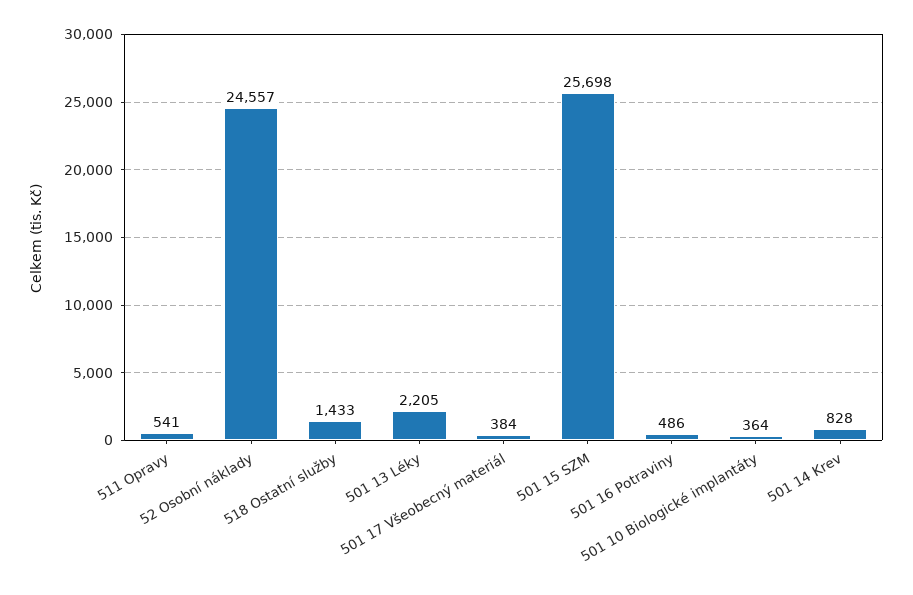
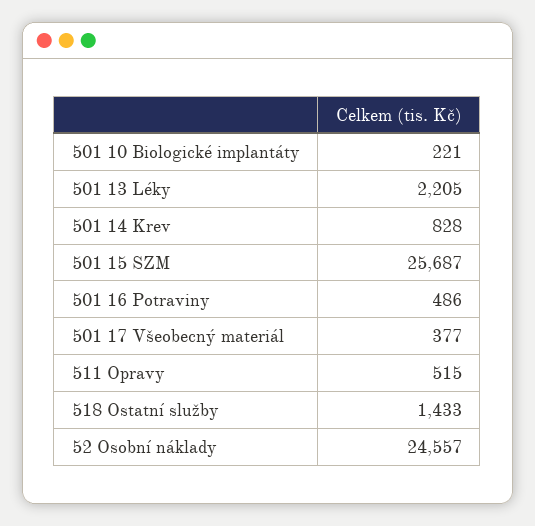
  {
-   "511 Opravy": 541,
+   "511 Opravy": 515,
    "52 Osobní náklady": 24557,
    "518 Ostatní služby": 1433,
    "501 13 Léky": 2205,
-   "501 17 Všeobecný materiál": 384,
+   "501 17 Všeobecný materiál": 377,
-   "501 15 SZM": 25698,
+   "501 15 SZM": 25687,
    "501 16 Potraviny": 486,
-   "501 10 Biologické implantáty": 364,
+   "501 10 Biologické implantáty": 221,
    "501 14 Krev": 828
  }

